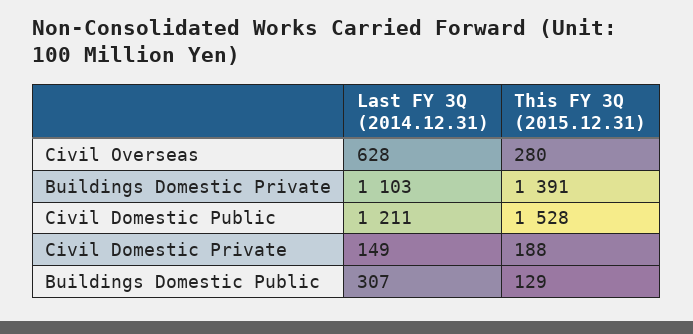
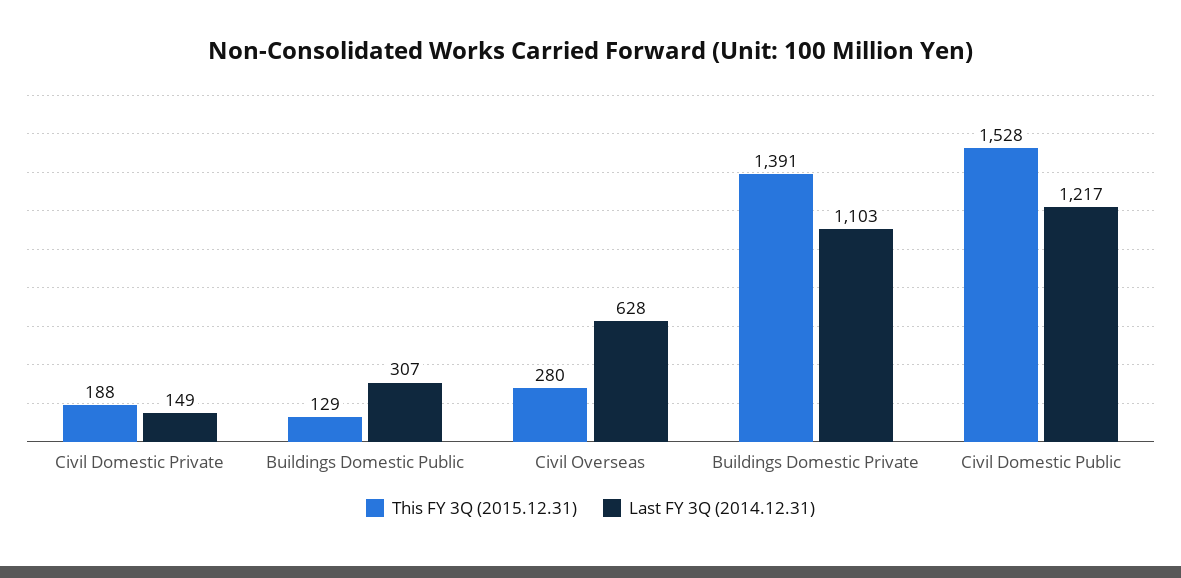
  {
    "Last FY 3Q (2014.12.31)": {
      "Civil Overseas": 628,
      "Buildings Domestic Private": 1103,
-     "Civil Domestic Public": 1211,
+     "Civil Domestic Public": 1217,
      "Civil Domestic Private": 149,
      "Buildings Domestic Public": 307
    },
    "This FY 3Q (2015.12.31)": {
      "Civil Overseas": 280,
      "Buildings Domestic Private": 1391,
      "Civil Domestic Public": 1528,
      "Civil Domestic Private": 188,
      "Buildings Domestic Public": 129
    }
  }

